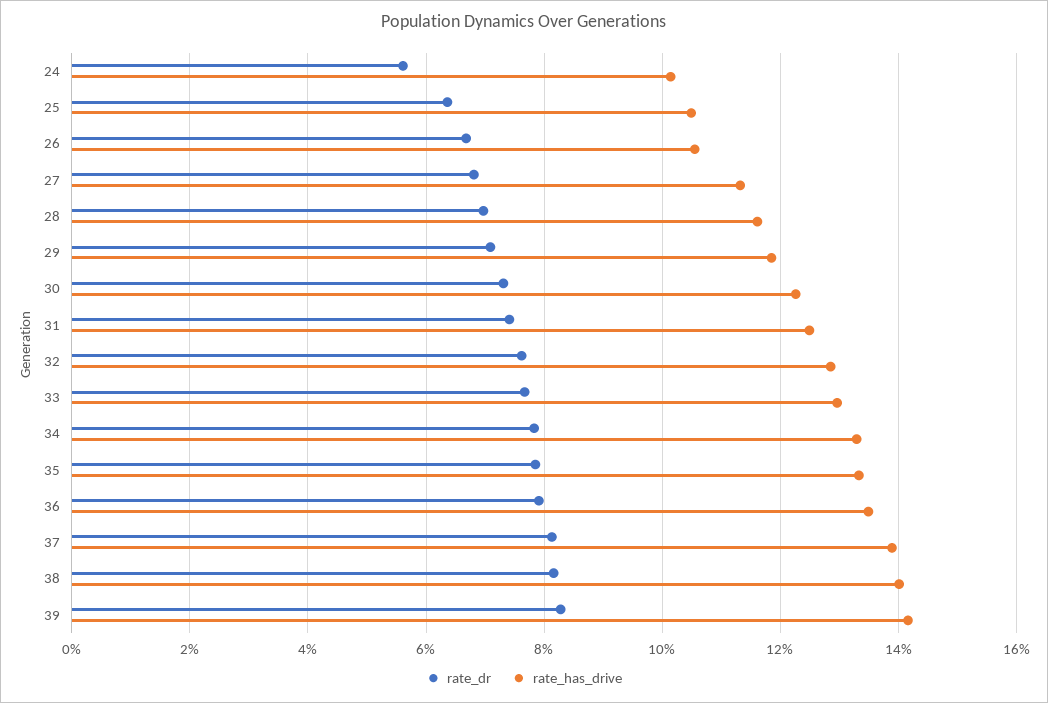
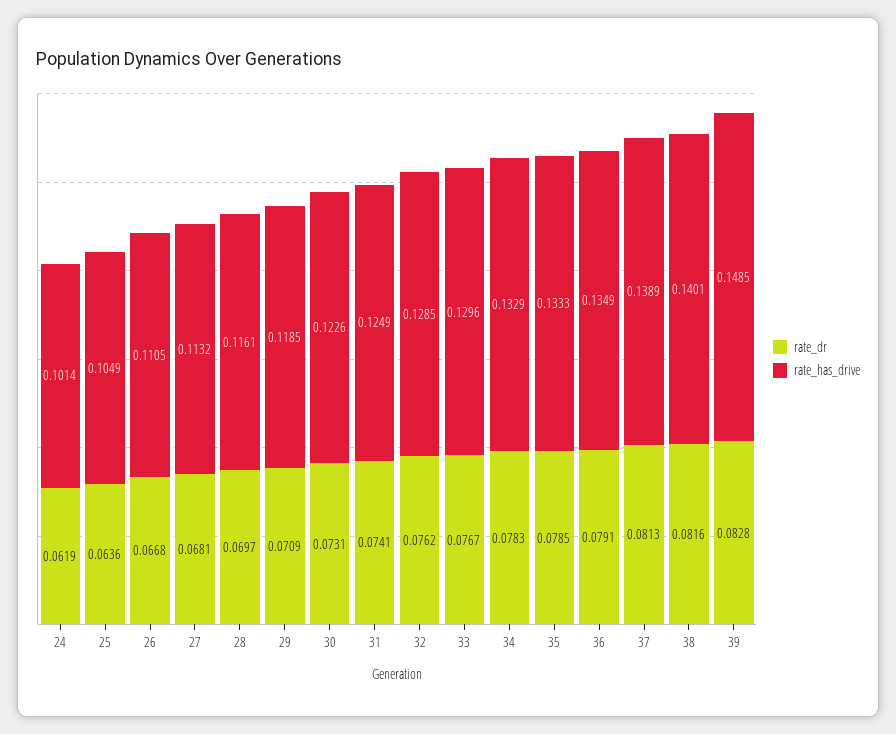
  {
    "rate_dr": {
-     "24": 0.056,
+     "24": 0.0619,
      "25": 0.0636,
      "26": 0.0668,
      "27": 0.0681,
      "28": 0.0697,
      "29": 0.0709,
      "30": 0.0731,
      "31": 0.0741,
      "32": 0.0762,
      "33": 0.0767,
      "34": 0.0783,
      "35": 0.0785,
      "36": 0.0791,
      "37": 0.0813,
      "38": 0.0816,
      "39": 0.0828
    },
    "rate_has_drive": {
      "24": 0.1014,
      "25": 0.1049,
-     "26": 0.106,
+     "26": 0.1105,
      "27": 0.1132,
      "28": 0.1161,
      "29": 0.1185,
      "30": 0.1226,
      "31": 0.1249,
      "32": 0.1285,
      "33": 0.1296,
      "34": 0.1329,
      "35": 0.1333,
      "36": 0.1349,
      "37": 0.1389,
      "38": 0.1401,
-     "39": 0.142
+     "39": 0.1485
    }
  }

